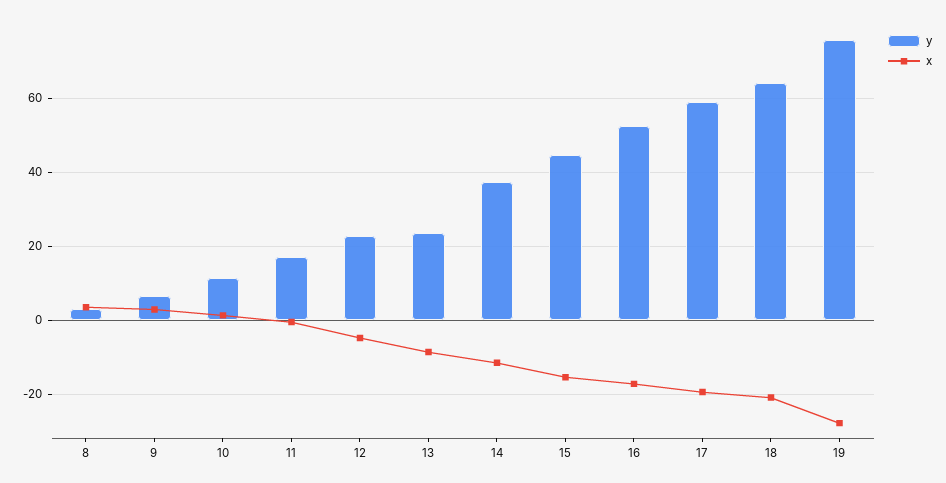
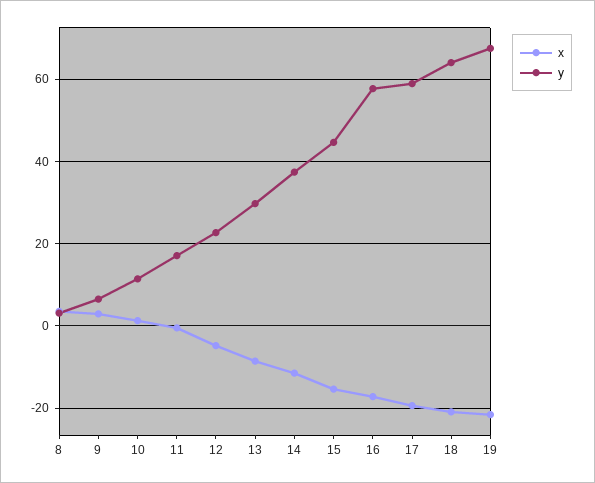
  {
    "y": {
      "8": 4,
      "9": 6,
      "10": 12,
      "11": 18,
      "12": 22,
-     "13": 24,
+     "13": 30,
      "14": 38,
      "15": 44,
-     "16": 52,
+     "16": 58,
      "17": 58,
      "18": 64,
-     "19": 76
+     "19": 68
    },
    "x": {
      "8": 4,
      "9": 2,
      "10": 2,
      "11": 0,
      "12": -4,
      "13": -8,
      "14": -12,
      "15": -16,
      "16": -18,
      "17": -20,
      "18": -20,
-     "19": -28
+     "19": -22
    }
  }

